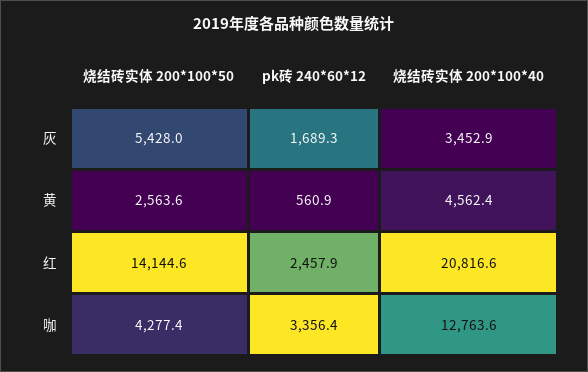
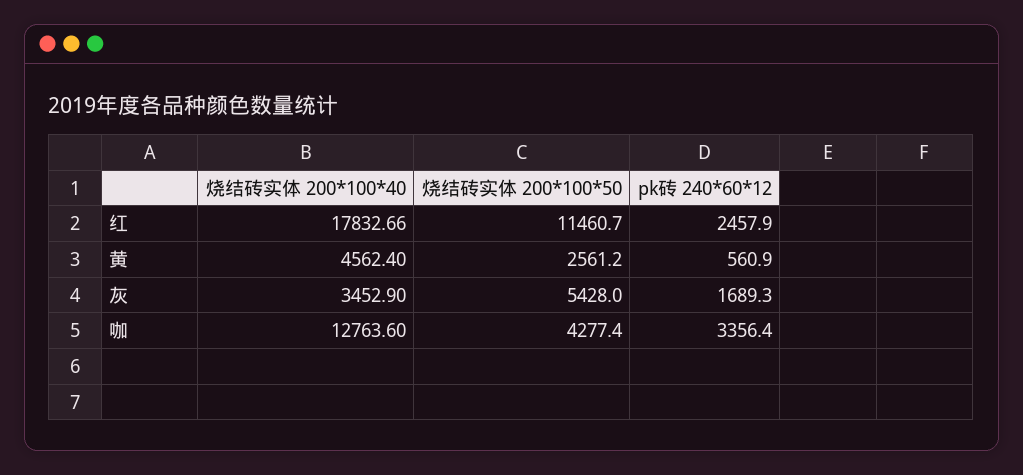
  {
    "烧结砖实体 200*100*50": {
      "灰": 5428,
-     "黄": 2563.6,
+     "黄": 2561.2,
-     "红": 14144.6,
+     "红": 11460.7,
      "咖": 4277.4
    },
    "pk砖 240*60*12": {
      "灰": 1689.3,
      "黄": 560.9,
      "红": 2457.9,
      "咖": 3356.4
    },
    "烧结砖实体 200*100*40": {
      "灰": 3452.9,
      "黄": 4562.4,
-     "红": 20816.6,
+     "红": 17832.66,
      "咖": 12763.6
    }
  }

